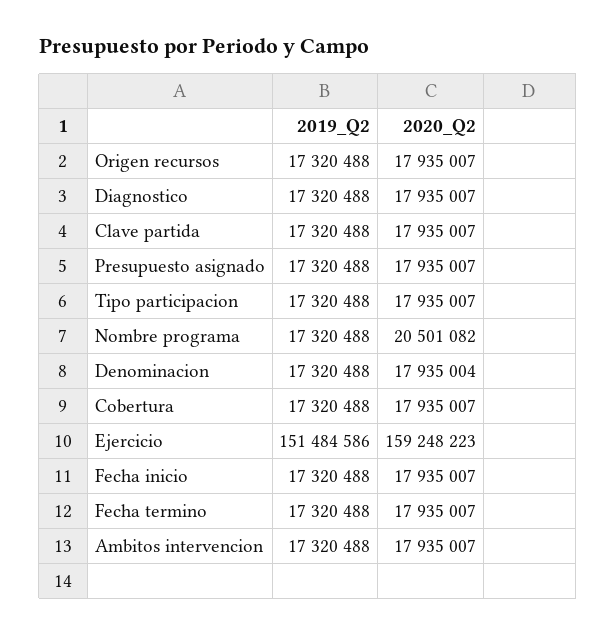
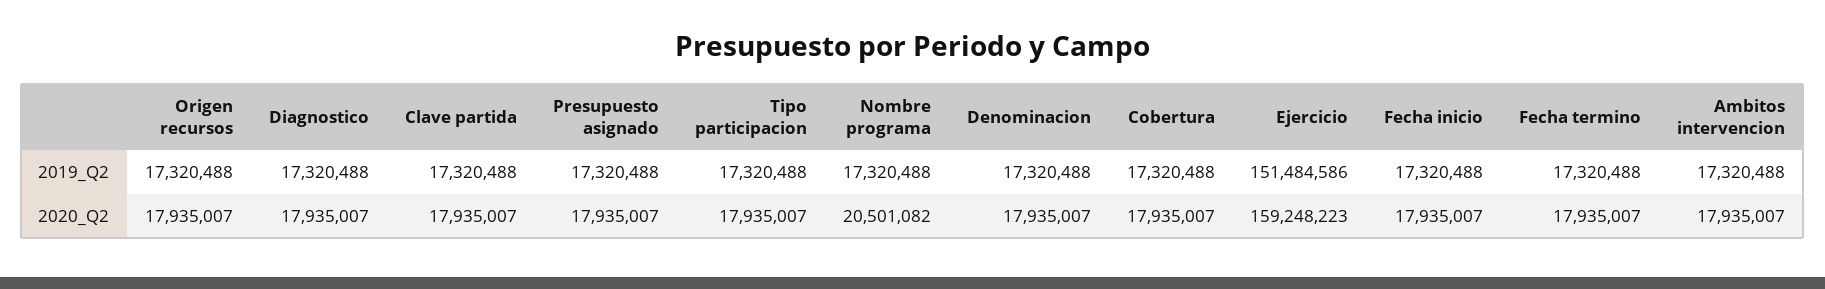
  {
    "2019_Q2": {
      "Origen recursos": 17320488,
      "Diagnostico": 17320488,
      "Clave partida": 17320488,
      "Presupuesto asignado": 17320488,
      "Tipo participacion": 17320488,
      "Nombre programa": 17320488,
      "Denominacion": 17320488,
      "Cobertura": 17320488,
      "Ejercicio": 151484586,
      "Fecha inicio": 17320488,
      "Fecha termino": 17320488,
      "Ambitos intervencion": 17320488
    },
    "2020_Q2": {
      "Origen recursos": 17935007,
      "Diagnostico": 17935007,
      "Clave partida": 17935007,
      "Presupuesto asignado": 17935007,
      "Tipo participacion": 17935007,
      "Nombre programa": 20501082,
-     "Denominacion": 17935004,
+     "Denominacion": 17935007,
      "Cobertura": 17935007,
      "Ejercicio": 159248223,
      "Fecha inicio": 17935007,
      "Fecha termino": 17935007,
      "Ambitos intervencion": 17935007
    }
  }

